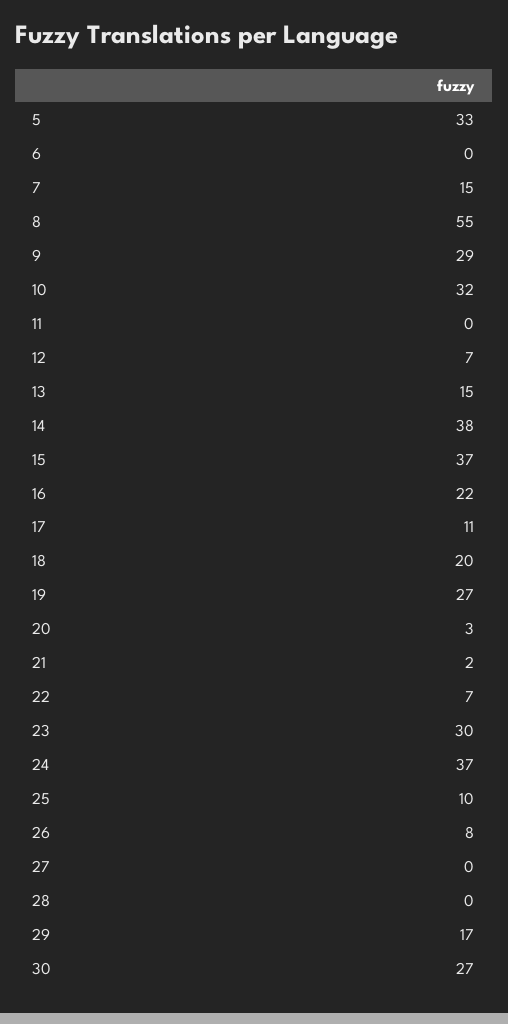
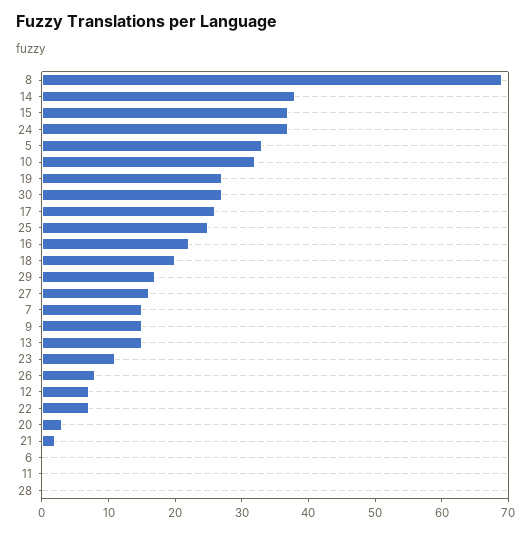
  {
    "5": 33,
    "6": 0,
    "7": 15,
-   "8": 55,
+   "8": 70,
-   "9": 29,
+   "9": 15,
    "10": 32,
    "11": 0,
    "12": 7,
    "13": 15,
    "14": 38,
    "15": 37,
    "16": 22,
-   "17": 11,
+   "17": 25,
    "18": 20,
    "19": 27,
    "20": 3,
    "21": 2,
    "22": 7,
-   "23": 30,
+   "23": 10,
    "24": 37,
-   "25": 10,
+   "25": 25,
    "26": 8,
-   "27": 0,
+   "27": 15,
    "28": 0,
    "29": 17,
    "30": 27
  }

